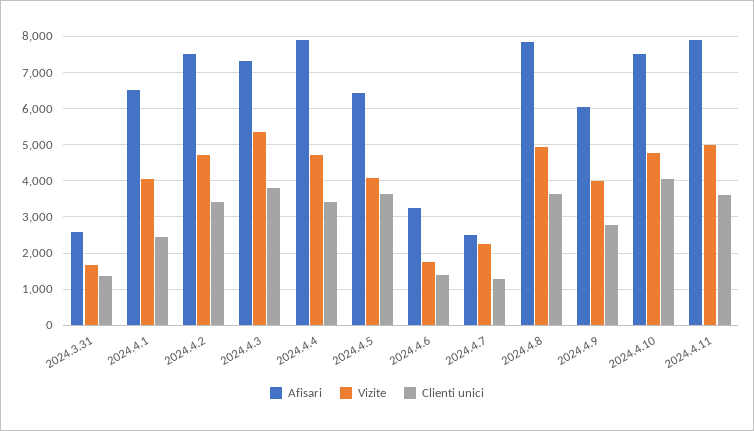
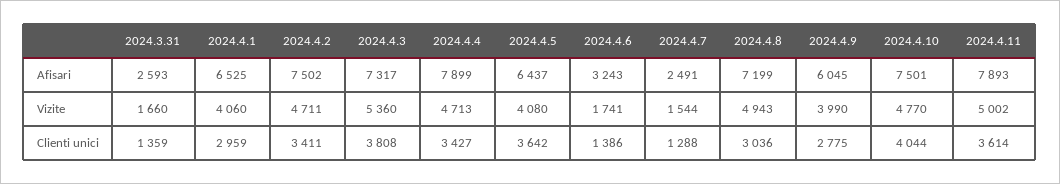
  {
    "Afisari": {
      "2024.3.31": 2593,
      "2024.4.1": 6525,
      "2024.4.2": 7502,
      "2024.4.3": 7317,
      "2024.4.4": 7899,
      "2024.4.5": 6437,
      "2024.4.6": 3243,
      "2024.4.7": 2491,
-     "2024.4.8": 7800,
+     "2024.4.8": 7199,
      "2024.4.9": 6045,
      "2024.4.10": 7501,
      "2024.4.11": 7893
    },
    "Vizite": {
      "2024.3.31": 1660,
      "2024.4.1": 4060,
      "2024.4.2": 4711,
      "2024.4.3": 5360,
      "2024.4.4": 4713,
      "2024.4.5": 4080,
      "2024.4.6": 1741,
-     "2024.4.7": 2200,
+     "2024.4.7": 1544,
      "2024.4.8": 4943,
      "2024.4.9": 3990,
      "2024.4.10": 4770,
      "2024.4.11": 5002
    },
    "Clienti unici": {
      "2024.3.31": 1359,
-     "2024.4.1": 2400,
+     "2024.4.1": 2959,
      "2024.4.2": 3411,
      "2024.4.3": 3808,
      "2024.4.4": 3427,
      "2024.4.5": 3642,
      "2024.4.6": 1386,
      "2024.4.7": 1288,
-     "2024.4.8": 3600,
+     "2024.4.8": 3036,
      "2024.4.9": 2775,
      "2024.4.10": 4044,
      "2024.4.11": 3614
    }
  }

